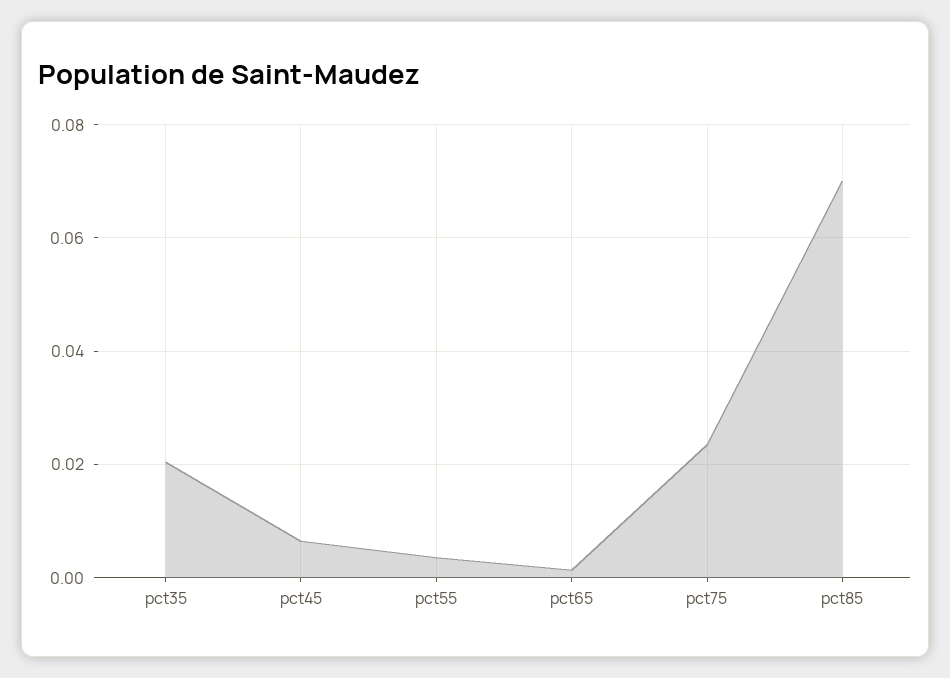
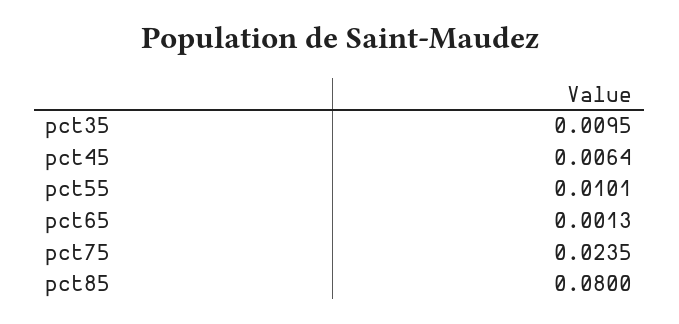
  {
-   "pct35": 0.02,
+   "pct35": 0.0095,
    "pct45": 0.0064,
-   "pct55": 0.004,
+   "pct55": 0.0101,
    "pct65": 0.0013,
    "pct75": 0.0235,
-   "pct85": 0.07
+   "pct85": 0.08
  }

